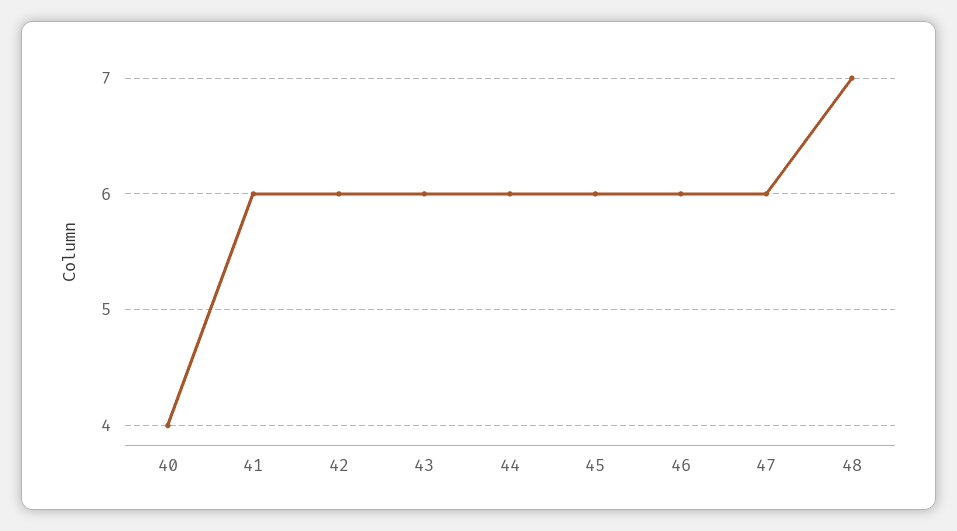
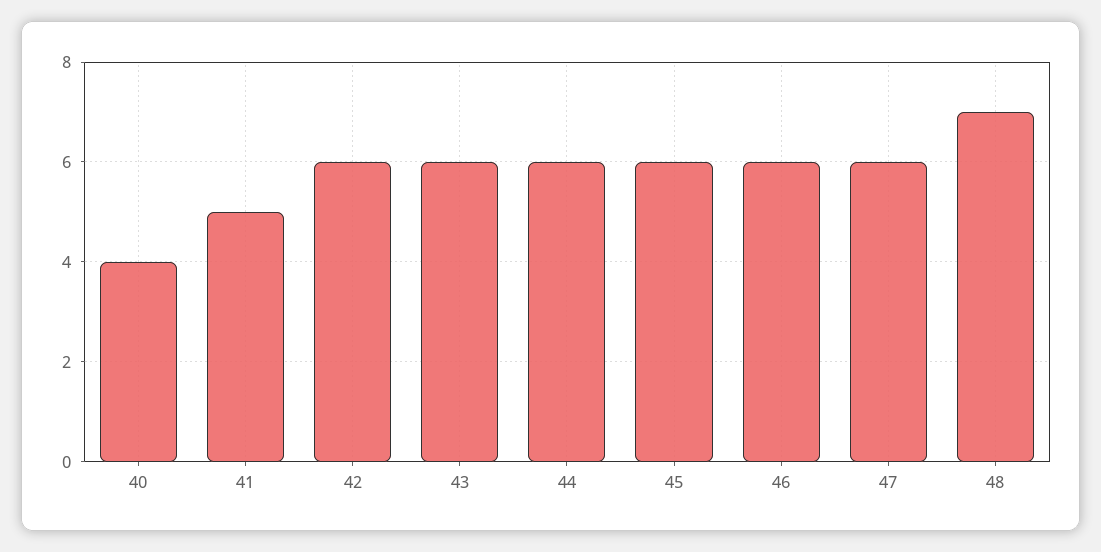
  {
    "40": 4,
-   "41": 6,
+   "41": 5,
    "42": 6,
    "43": 6,
    "44": 6,
    "45": 6,
    "46": 6,
    "47": 6,
    "48": 7
  }

